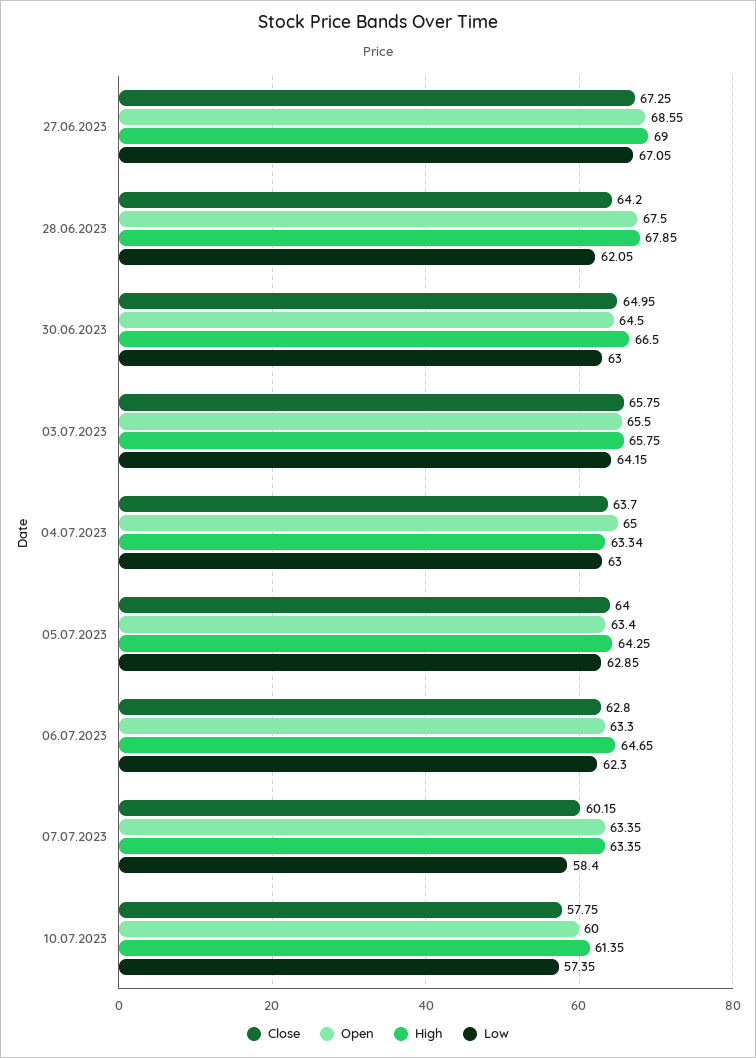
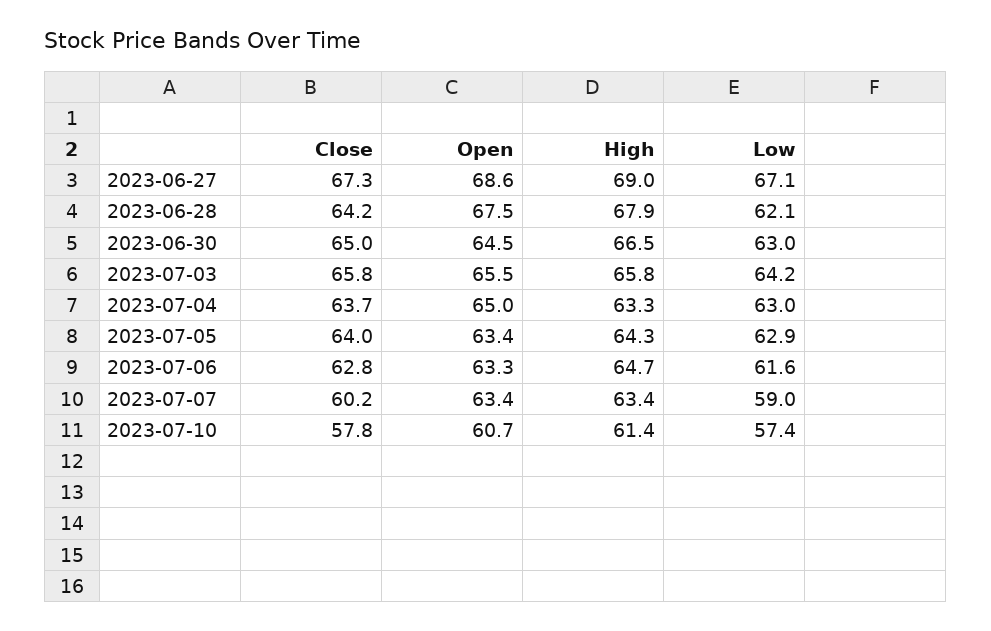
  {
    "Close": {
      "27.06.2023": 67.25,
      "28.06.2023": 64.2,
      "30.06.2023": 64.95,
      "03.07.2023": 65.75,
      "04.07.2023": 63.7,
      "05.07.2023": 64,
      "06.07.2023": 62.8,
      "07.07.2023": 60.15,
      "10.07.2023": 57.75
    },
    "Open": {
      "27.06.2023": 68.55,
      "28.06.2023": 67.5,
      "30.06.2023": 64.5,
      "03.07.2023": 65.5,
      "04.07.2023": 65,
      "05.07.2023": 63.4,
      "06.07.2023": 63.3,
      "07.07.2023": 63.35,
-     "10.07.2023": 60
+     "10.07.2023": 60.7
    },
    "High": {
      "27.06.2023": 69,
      "28.06.2023": 67.85,
      "30.06.2023": 66.5,
      "03.07.2023": 65.75,
      "04.07.2023": 63.34,
      "05.07.2023": 64.25,
      "06.07.2023": 64.65,
      "07.07.2023": 63.35,
      "10.07.2023": 61.35
    },
    "Low": {
      "27.06.2023": 67.05,
      "28.06.2023": 62.05,
      "30.06.2023": 63,
      "03.07.2023": 64.15,
      "04.07.2023": 63,
      "05.07.2023": 62.85,
-     "06.07.2023": 62.3,
+     "06.07.2023": 61.6,
-     "07.07.2023": 58.4,
+     "07.07.2023": 59,
      "10.07.2023": 57.35
    }
  }

